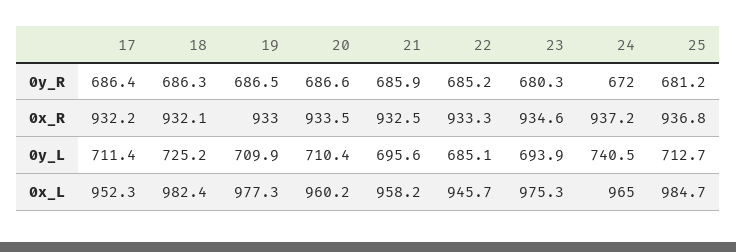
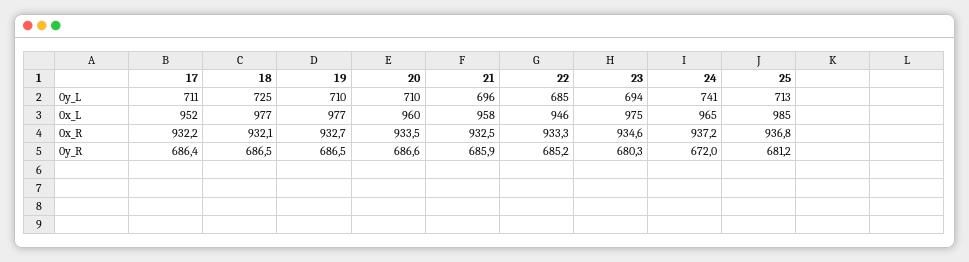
  {
    "17": {
      "0y_R": 686.4,
      "0x_R": 932.2,
      "0y_L": 711.4,
      "0x_L": 952.3
    },
    "18": {
-     "0y_R": 686.3,
+     "0y_R": 686.5,
      "0x_R": 932.1,
      "0y_L": 725.2,
-     "0x_L": 982.4
+     "0x_L": 977
    },
    "19": {
      "0y_R": 686.5,
-     "0x_R": 933,
+     "0x_R": 932.7,
      "0y_L": 709.9,
      "0x_L": 977.3
    },
    "20": {
      "0y_R": 686.6,
      "0x_R": 933.5,
      "0y_L": 710.4,
      "0x_L": 960.2
    },
    "21": {
      "0y_R": 685.9,
      "0x_R": 932.5,
      "0y_L": 695.6,
      "0x_L": 958.2
    },
    "22": {
      "0y_R": 685.2,
      "0x_R": 933.3,
      "0y_L": 685.1,
      "0x_L": 945.7
    },
    "23": {
      "0y_R": 680.3,
      "0x_R": 934.6,
      "0y_L": 693.9,
      "0x_L": 975.3
    },
    "24": {
      "0y_R": 672,
      "0x_R": 937.2,
      "0y_L": 740.5,
      "0x_L": 965
    },
    "25": {
      "0y_R": 681.2,
      "0x_R": 936.8,
      "0y_L": 712.7,
      "0x_L": 984.7
    }
  }

